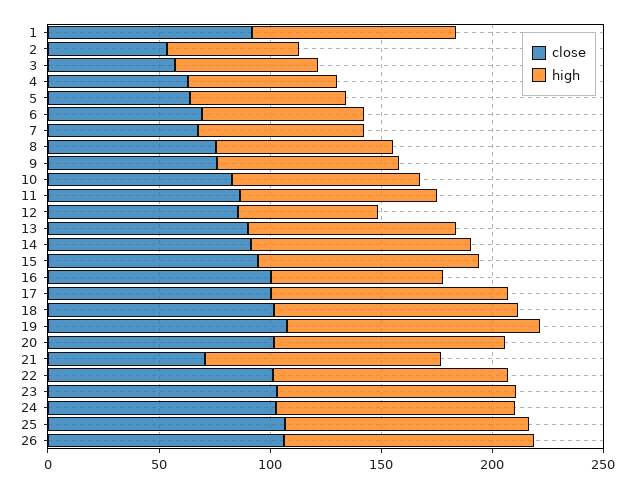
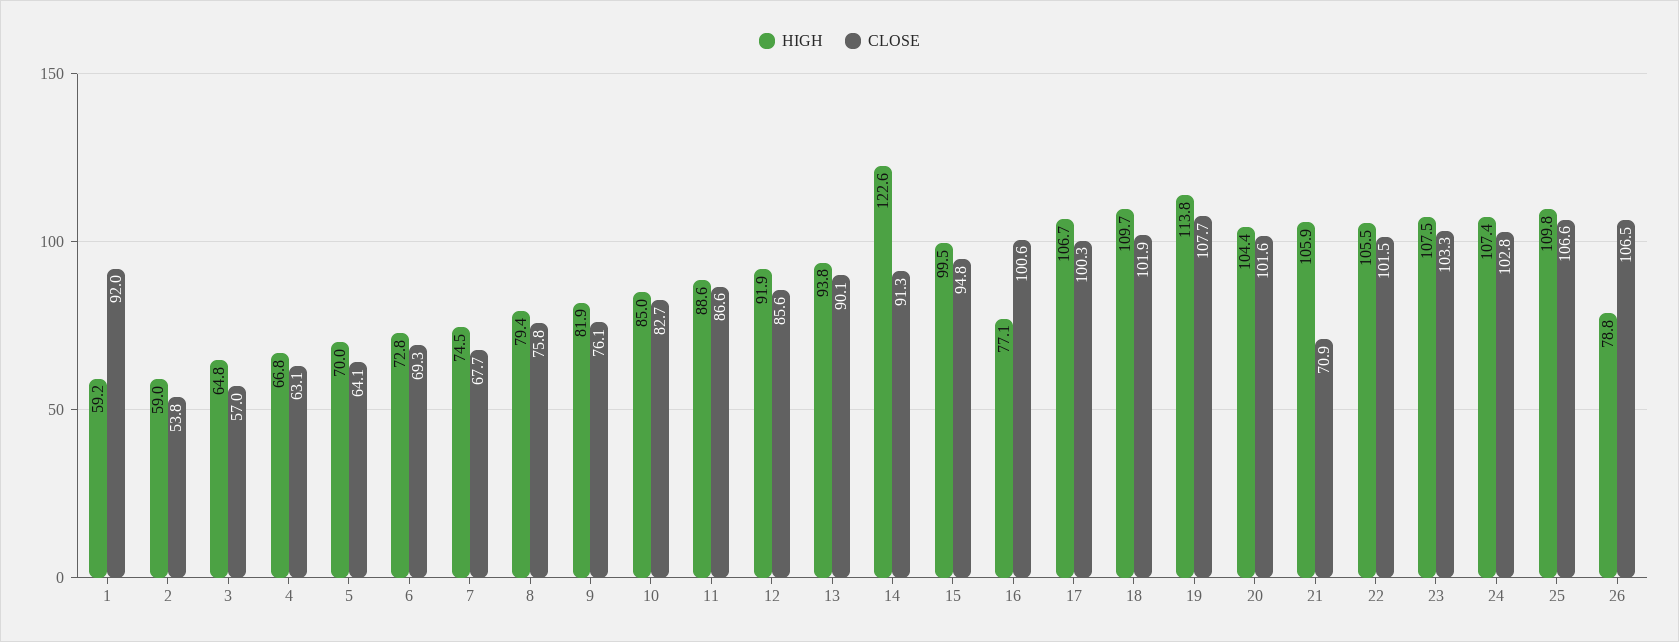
  {
    "close": {
      "1": 92,
      "2": 53.8,
      "3": 57,
      "4": 63.1,
      "5": 64.1,
      "6": 69.3,
      "7": 67.7,
      "8": 75.8,
      "9": 76.1,
      "10": 82.7,
      "11": 86.6,
      "12": 85.6,
      "13": 90.1,
      "14": 91.3,
      "15": 94.8,
      "16": 100.6,
      "17": 100.3,
      "18": 101.9,
      "19": 107.7,
      "20": 101.6,
      "21": 70.9,
      "22": 101.5,
      "23": 103.3,
      "24": 102.8,
      "25": 106.6,
      "26": 106.5
    },
    "high": {
-     "1": 90,
+     "1": 59.2,
      "2": 59,
      "3": 64.8,
      "4": 66.8,
      "5": 70,
      "6": 72.8,
      "7": 74.5,
      "8": 79.4,
      "9": 81.9,
      "10": 85,
      "11": 88.6,
-     "12": 60,
+     "12": 91.9,
      "13": 93.8,
-     "14": 100,
+     "14": 122.6,
      "15": 99.5,
      "16": 77.1,
      "17": 106.7,
      "18": 109.7,
      "19": 113.8,
      "20": 104.4,
      "21": 105.9,
      "22": 105.5,
      "23": 107.5,
      "24": 107.4,
      "25": 109.8,
-     "26": 110
+     "26": 78.8
    }
  }

